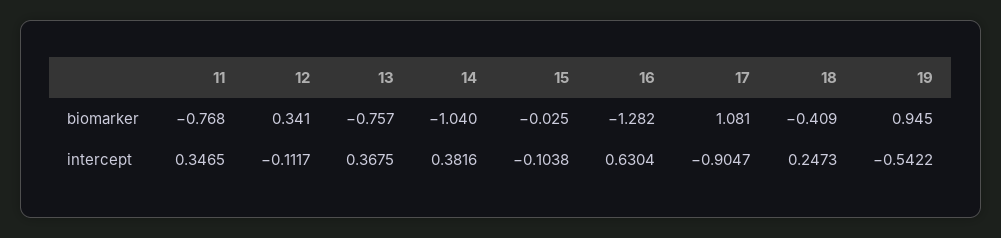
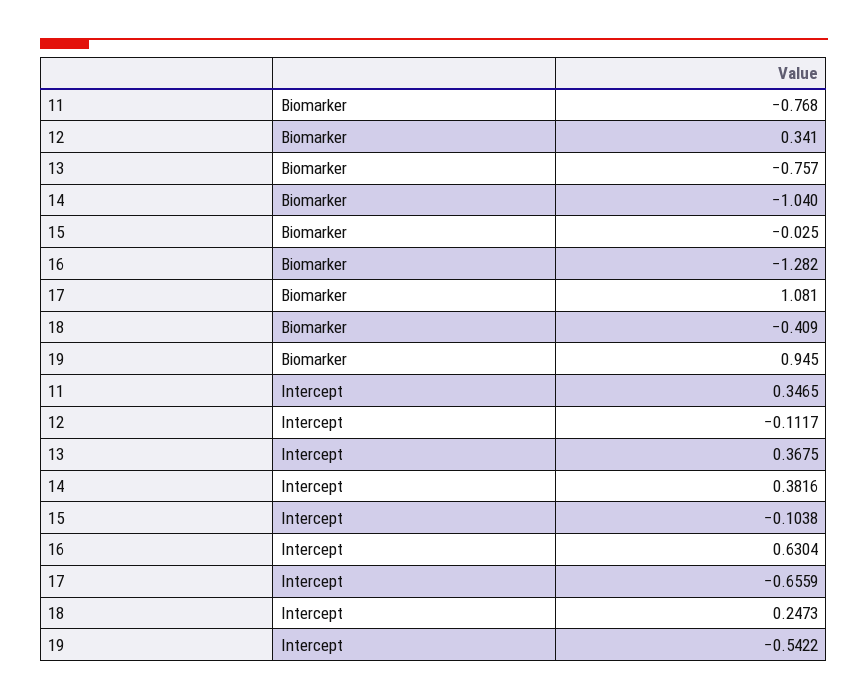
  {
    "11": {
      "biomarker": -0.768,
      "intercept": 0.3465
    },
    "12": {
      "biomarker": 0.341,
      "intercept": -0.1117
    },
    "13": {
      "biomarker": -0.757,
      "intercept": 0.3675
    },
    "14": {
      "biomarker": -1.04,
      "intercept": 0.3816
    },
    "15": {
      "biomarker": -0.025,
      "intercept": -0.1038
    },
    "16": {
      "biomarker": -1.282,
      "intercept": 0.6304
    },
    "17": {
      "biomarker": 1.081,
-     "intercept": -0.9047
+     "intercept": -0.6559
    },
    "18": {
      "biomarker": -0.409,
      "intercept": 0.2473
    },
    "19": {
      "biomarker": 0.945,
      "intercept": -0.5422
    }
  }

